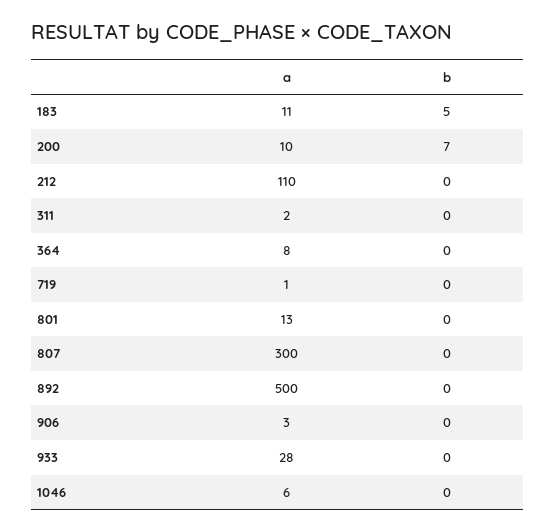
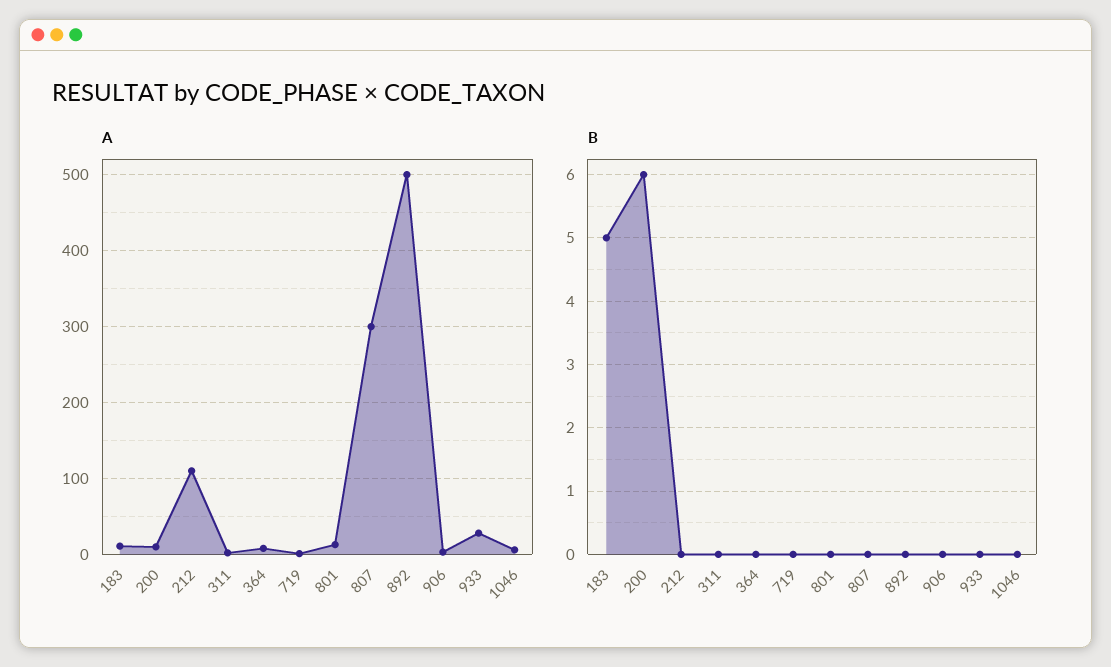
  {
    "a": {
      "183": 11,
      "200": 10,
      "212": 110,
      "311": 2,
      "364": 8,
      "719": 1,
      "801": 13,
      "807": 300,
      "892": 500,
      "906": 3,
      "933": 28,
      "1046": 6
    },
    "b": {
      "183": 5,
-     "200": 7,
+     "200": 6,
      "212": 0,
      "311": 0,
      "364": 0,
      "719": 0,
      "801": 0,
      "807": 0,
      "892": 0,
      "906": 0,
      "933": 0,
      "1046": 0
    }
  }

